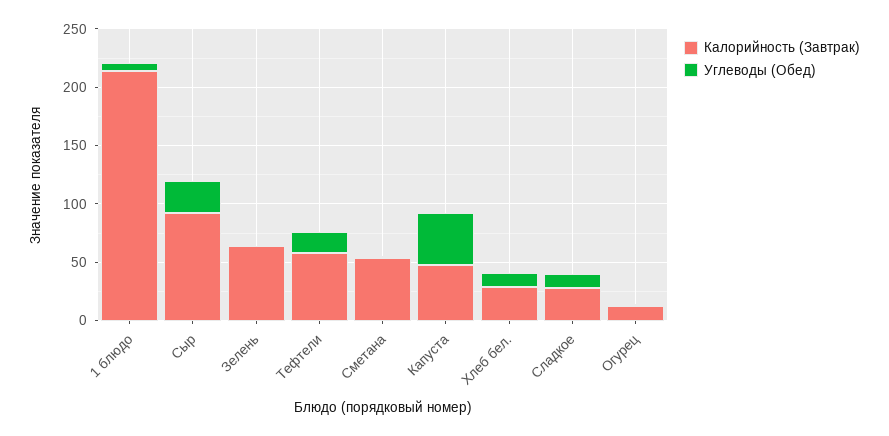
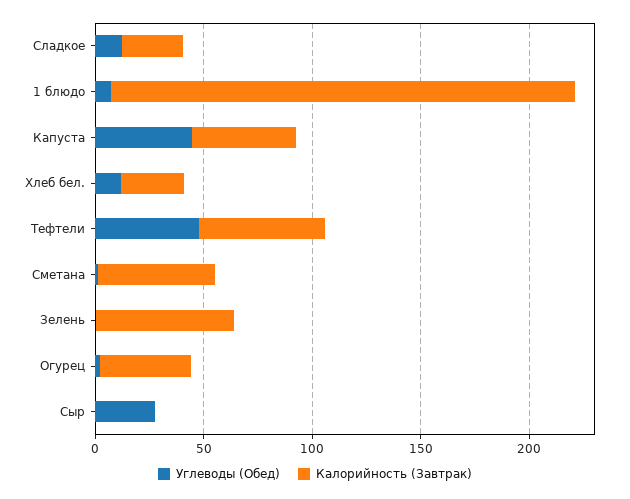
  {
    "Калорийность (Завтрак)": {
      "1 блюдо": 210,
-     "Сыр": 90,
+     "Сыр": 0,
      "Зелень": 60,
      "Тефтели": 60,
      "Сметана": 50,
      "Капуста": 50,
      "Хлеб бел.": 30,
      "Сладкое": 30,
-     "Огурец": 10
+     "Огурец": 40
    },
    "Углеводы (Обед)": {
      "1 блюдо": 10,
      "Сыр": 30,
      "Зелень": 0,
-     "Тефтели": 20,
+     "Тефтели": 50,
      "Сметана": 0,
      "Капуста": 40,
      "Хлеб бел.": 10,
      "Сладкое": 10,
      "Огурец": 0
    }
  }

